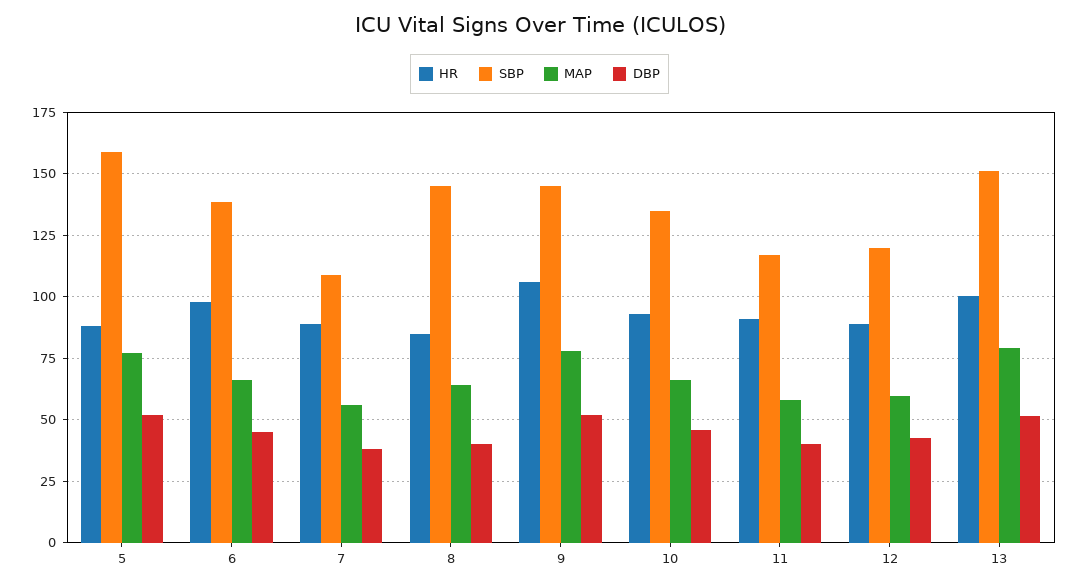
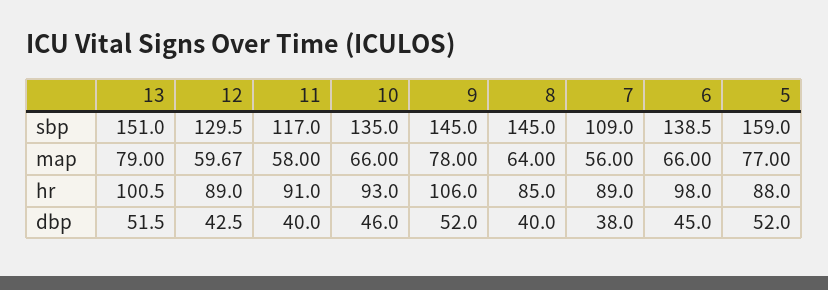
  {
    "HR": {
      "5": 88,
      "6": 98,
      "7": 89,
      "8": 85,
      "9": 106,
      "10": 93,
      "11": 91,
      "12": 89,
      "13": 100.5
    },
    "SBP": {
      "5": 159,
      "6": 138.5,
      "7": 109,
      "8": 145,
      "9": 145,
      "10": 135,
      "11": 117,
-     "12": 120,
+     "12": 129.5,
      "13": 151
    },
    "MAP": {
      "5": 77,
      "6": 66,
      "7": 56,
      "8": 64,
      "9": 78,
      "10": 66,
      "11": 58,
      "12": 59.67,
      "13": 79
    },
    "DBP": {
      "5": 52,
      "6": 45,
      "7": 38,
      "8": 40,
      "9": 52,
      "10": 46,
      "11": 40,
      "12": 42.5,
      "13": 51.5
    }
  }

